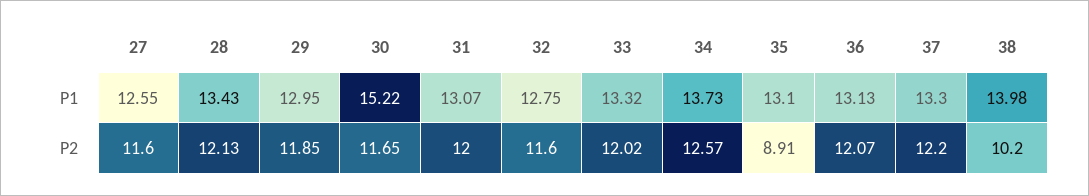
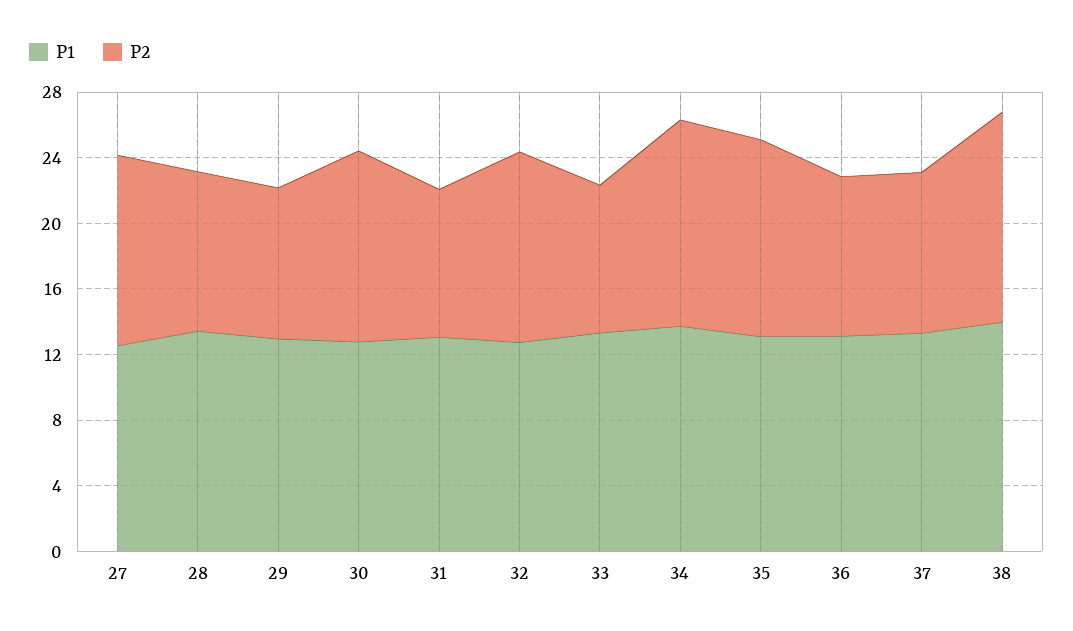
  {
    "P1": {
      "27": 12.55,
      "28": 13.43,
      "29": 12.95,
-     "30": 15.22,
+     "30": 13,
      "31": 13.07,
      "32": 12.75,
      "33": 13.32,
      "34": 13.73,
      "35": 13.1,
      "36": 13.13,
      "37": 13.3,
      "38": 13.98
    },
    "P2": {
      "27": 11.6,
-     "28": 12.13,
+     "28": 10,
-     "29": 11.85,
+     "29": 9,
      "30": 11.65,
-     "31": 12,
+     "31": 9,
      "32": 11.6,
-     "33": 12.02,
+     "33": 9,
      "34": 12.57,
-     "35": 8.91,
+     "35": 12,
-     "36": 12.07,
+     "36": 10,
-     "37": 12.2,
+     "37": 10,
-     "38": 10.2
+     "38": 13
    }
  }

